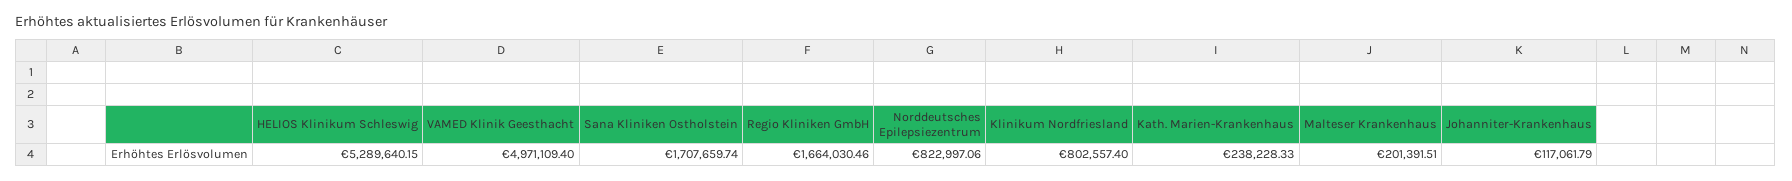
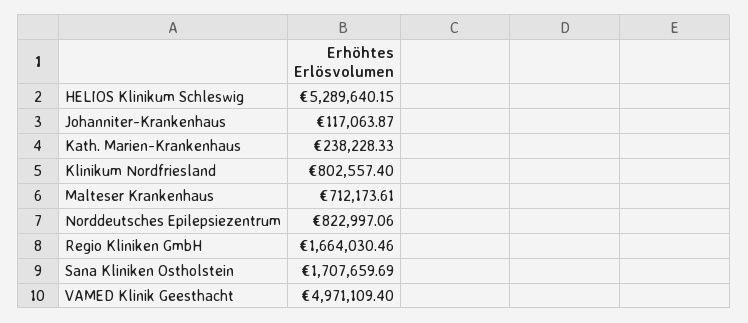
  {
    "HELIOS Klinikum Schleswig": 5289640.15,
    "VAMED Klinik Geesthacht": 4971109.4,
-   "Sana Kliniken Ostholstein": 1707659.74,
+   "Sana Kliniken Ostholstein": 1707659.69,
    "Regio Kliniken GmbH": 1664030.46,
    "Norddeutsches Epilepsiezentrum": 822997.06,
    "Klinikum Nordfriesland": 802557.4,
    "Kath. Marien-Krankenhaus": 238228.33,
-   "Malteser Krankenhaus": 201391.51,
+   "Malteser Krankenhaus": 712173.61,
-   "Johanniter-Krankenhaus": 117061.79
+   "Johanniter-Krankenhaus": 117063.87
  }

